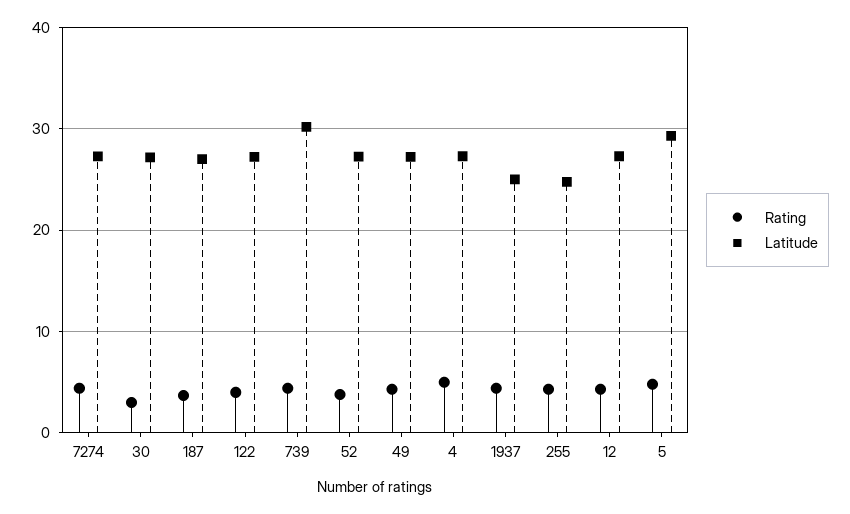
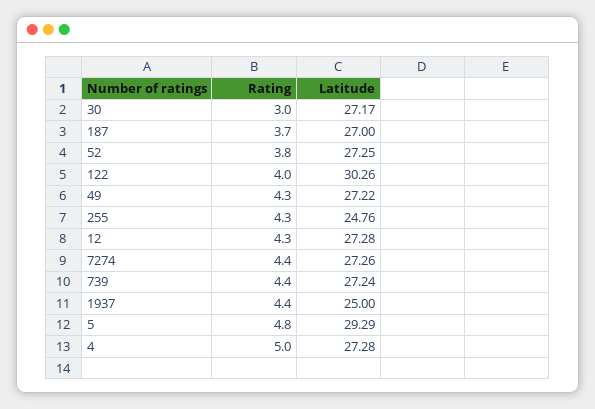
  {
    "Rating": {
      "7274": 4.4,
      "30": 3,
      "187": 3.7,
      "122": 4,
      "739": 4.4,
      "52": 3.8,
      "49": 4.3,
      "4": 5,
      "1937": 4.4,
      "255": 4.3,
      "12": 4.3,
      "5": 4.8
    },
    "Latitude": {
      "7274": 27.26,
      "30": 27.17,
      "187": 27,
-     "122": 27,
+     "122": 30.26,
-     "739": 30,
+     "739": 27.24,
      "52": 27.25,
      "49": 27.22,
      "4": 27.28,
      "1937": 25,
      "255": 24.76,
      "12": 27.28,
      "5": 29.29
    }
  }

